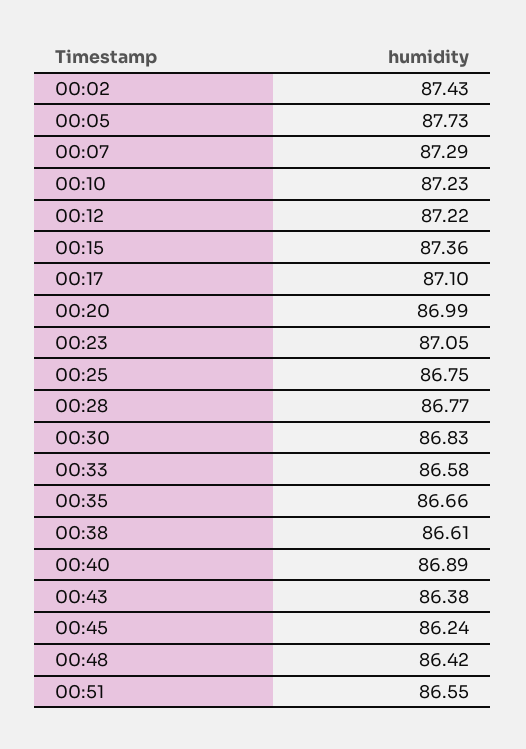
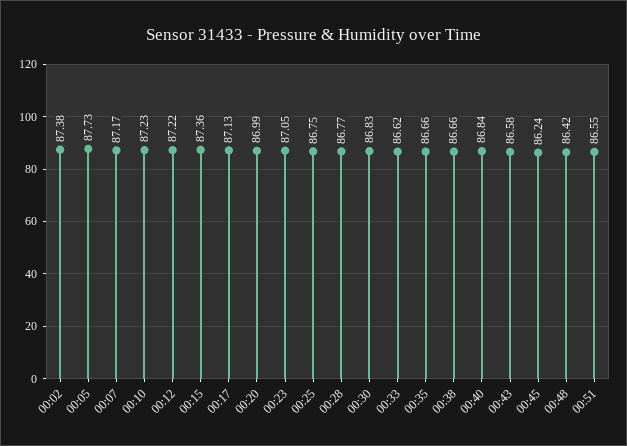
  {
-   "00:02": 87.43,
+   "00:02": 87.38,
    "00:05": 87.73,
-   "00:07": 87.29,
+   "00:07": 87.17,
    "00:10": 87.23,
    "00:12": 87.22,
    "00:15": 87.36,
-   "00:17": 87.1,
+   "00:17": 87.13,
    "00:20": 86.99,
    "00:23": 87.05,
    "00:25": 86.75,
    "00:28": 86.77,
    "00:30": 86.83,
-   "00:33": 86.58,
+   "00:33": 86.62,
    "00:35": 86.66,
-   "00:38": 86.61,
+   "00:38": 86.66,
-   "00:40": 86.89,
+   "00:40": 86.84,
-   "00:43": 86.38,
+   "00:43": 86.58,
    "00:45": 86.24,
    "00:48": 86.42,
    "00:51": 86.55
  }

